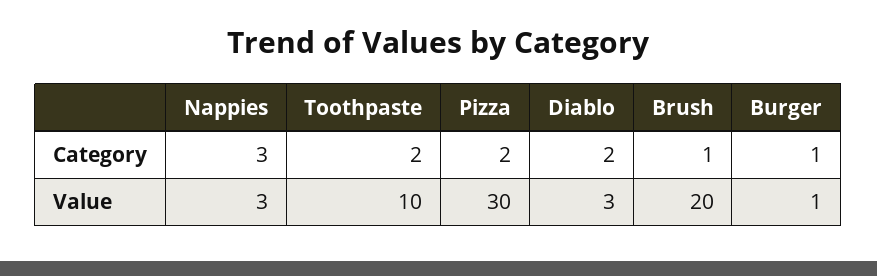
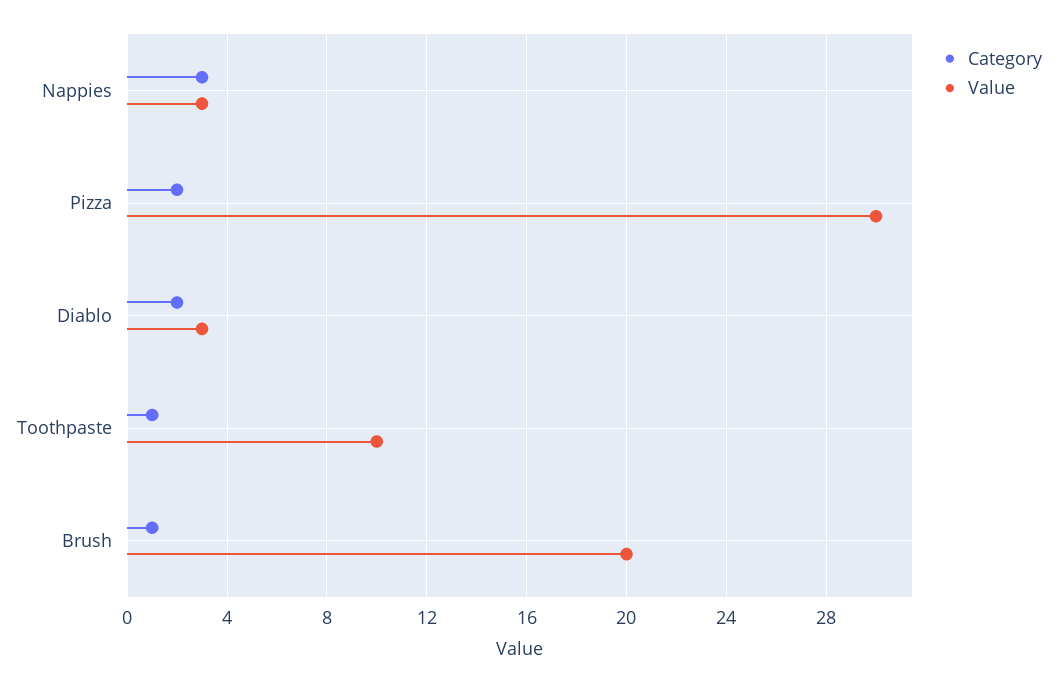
  {
    "Category": {
      "Nappies": 3,
-     "Toothpaste": 2,
+     "Toothpaste": 1,
      "Pizza": 2,
      "Diablo": 2,
-     "Brush": 1,
+     "Brush": 1
-     "Burger": 1
    },
    "Value": {
      "Nappies": 3,
      "Toothpaste": 10,
      "Pizza": 30,
      "Diablo": 3,
-     "Brush": 20,
+     "Brush": 20
-     "Burger": 1
    }
  }

